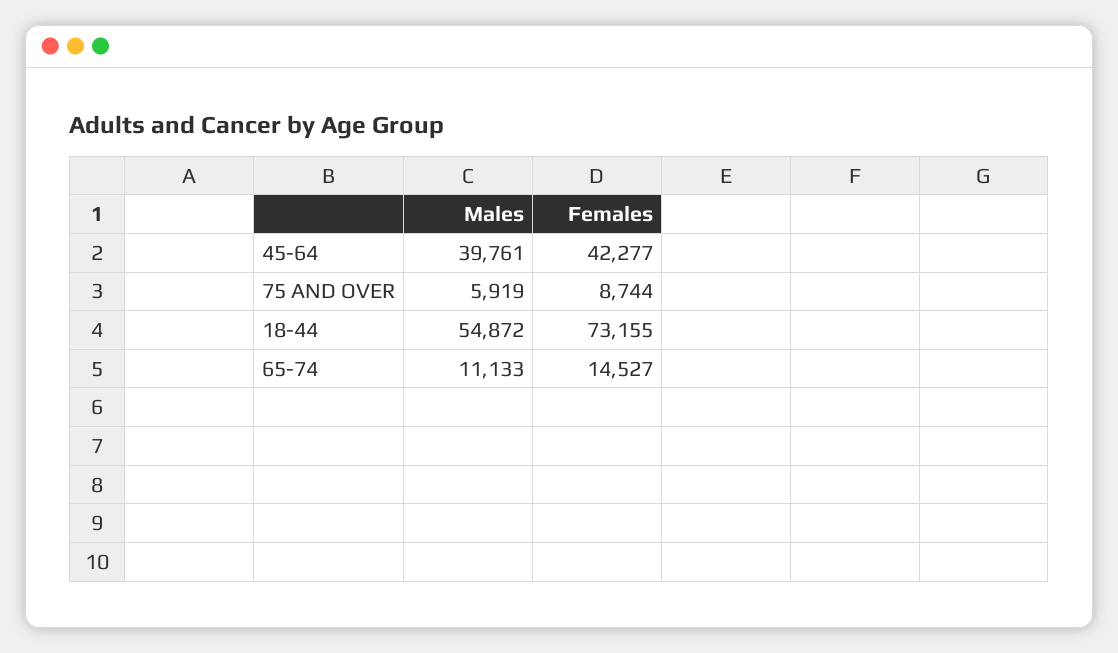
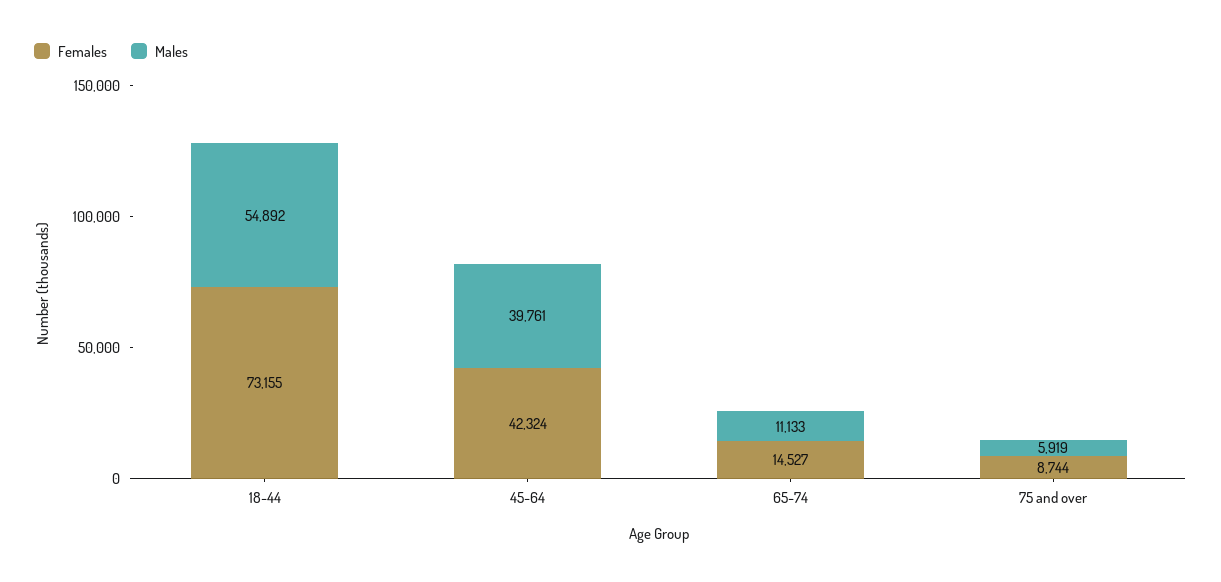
  {
    "Males": {
      "45-64": 39761,
      "75 AND OVER": 5919,
-     "18-44": 54872,
+     "18-44": 54892,
      "65-74": 11133
    },
    "Females": {
-     "45-64": 42277,
+     "45-64": 42324,
      "75 AND OVER": 8744,
      "18-44": 73155,
      "65-74": 14527
    }
  }

